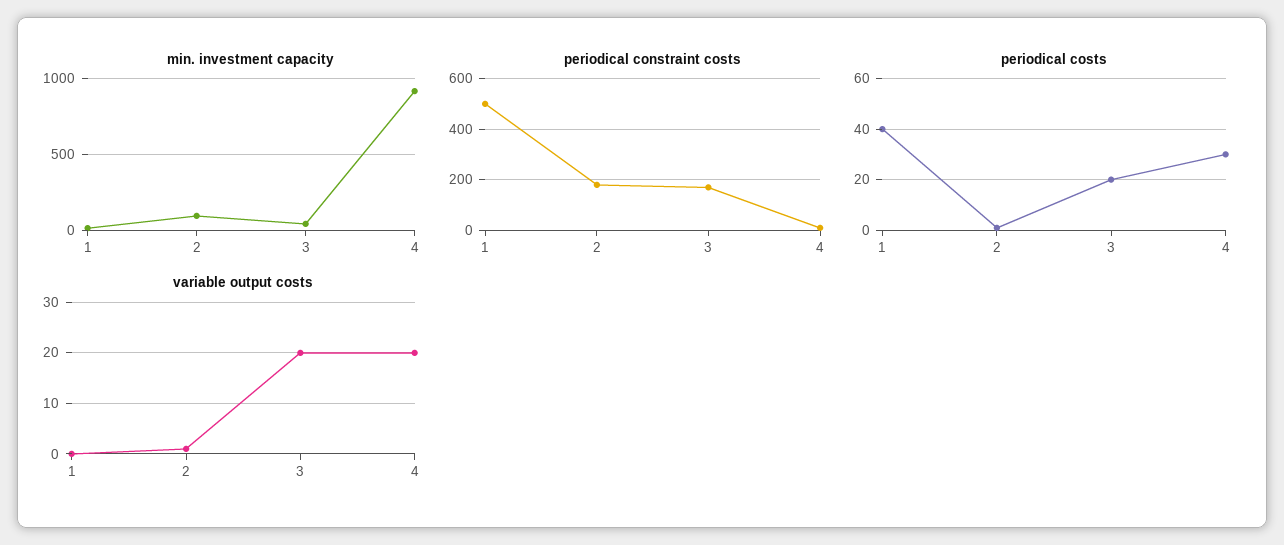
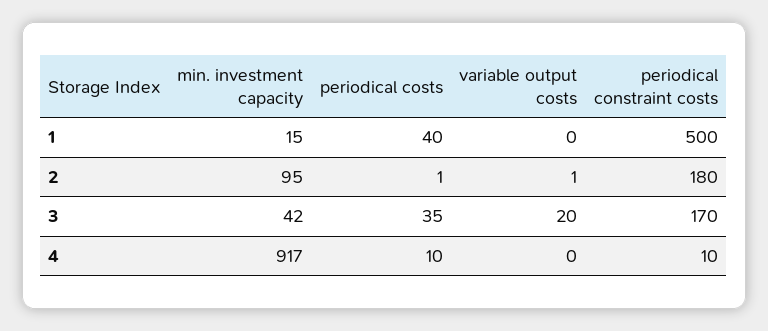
  {
    "min. investment capacity": {
      "1": 15,
      "2": 95,
      "3": 42,
      "4": 917
    },
    "periodical constraint costs": {
      "1": 500,
      "2": 180,
      "3": 170,
      "4": 10
    },
    "periodical costs": {
      "1": 40,
      "2": 1,
-     "3": 20,
+     "3": 35,
-     "4": 30
+     "4": 10
    },
    "variable output costs": {
      "1": 0,
      "2": 1,
      "3": 20,
-     "4": 20
+     "4": 0
    }
  }

